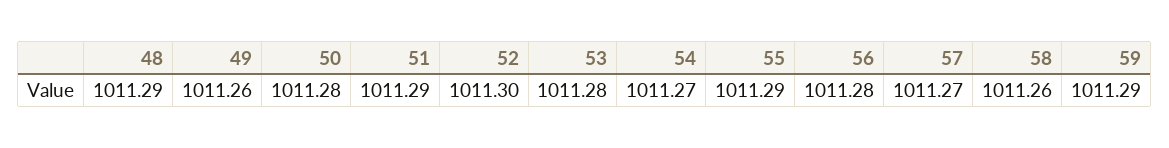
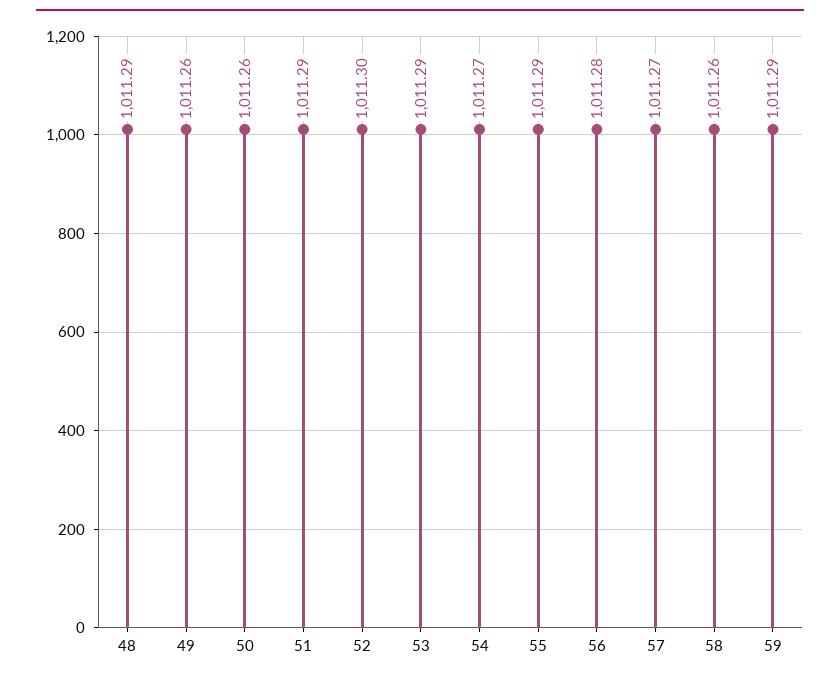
  {
    "48": 1011.29,
    "49": 1011.26,
-   "50": 1011.28,
+   "50": 1011.26,
    "51": 1011.29,
    "52": 1011.3,
-   "53": 1011.28,
+   "53": 1011.29,
    "54": 1011.27,
    "55": 1011.29,
    "56": 1011.28,
    "57": 1011.27,
    "58": 1011.26,
    "59": 1011.29
  }

